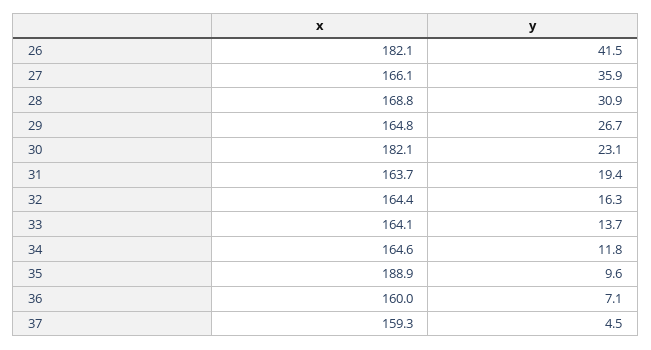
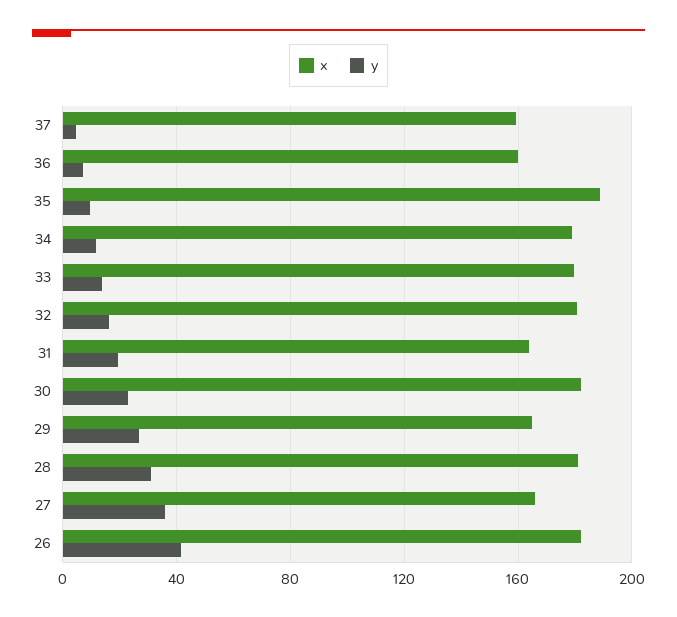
  {
    "x": {
      "26": 182.1,
      "27": 166.1,
-     "28": 168.8,
+     "28": 180,
      "29": 164.8,
      "30": 182.1,
      "31": 163.7,
-     "32": 164.4,
+     "32": 180,
-     "33": 164.1,
+     "33": 180,
-     "34": 164.6,
+     "34": 180,
      "35": 188.9,
      "36": 160,
      "37": 159.3
    },
    "y": {
      "26": 41.5,
      "27": 35.9,
      "28": 30.9,
      "29": 26.7,
      "30": 23.1,
      "31": 19.4,
      "32": 16.3,
      "33": 13.7,
      "34": 11.8,
      "35": 9.6,
      "36": 7.1,
      "37": 4.5
    }
  }

